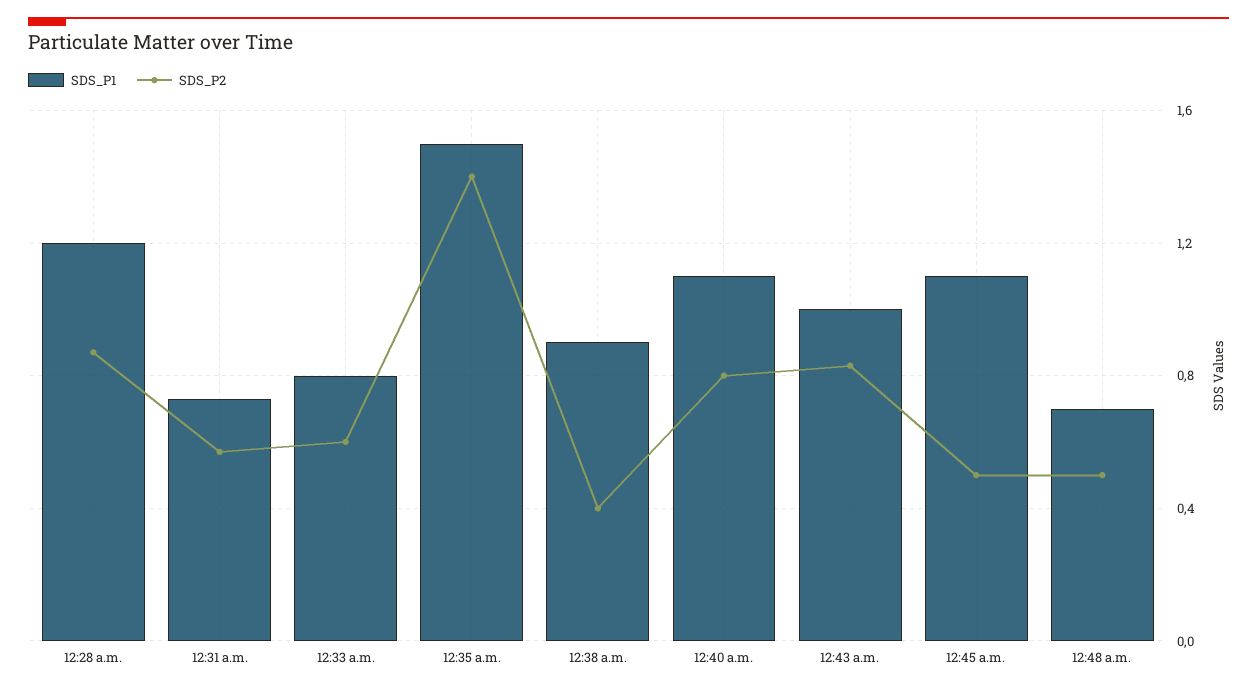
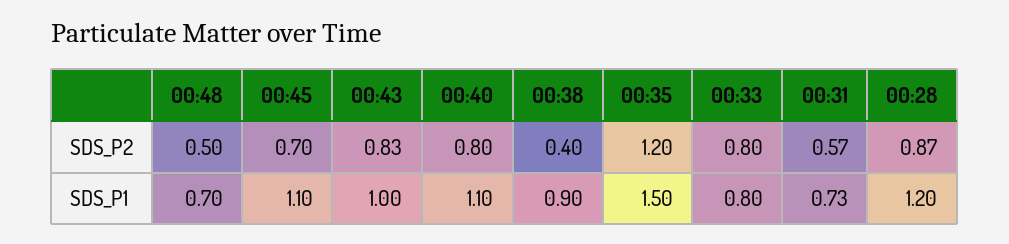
  {
    "SDS_P1": {
      "12:28 a.m.": 1.2,
      "12:31 a.m.": 0.73,
      "12:33 a.m.": 0.8,
      "12:35 a.m.": 1.5,
      "12:38 a.m.": 0.9,
      "12:40 a.m.": 1.1,
      "12:43 a.m.": 1,
      "12:45 a.m.": 1.1,
      "12:48 a.m.": 0.7
    },
    "SDS_P2": {
      "12:28 a.m.": 0.87,
      "12:31 a.m.": 0.57,
-     "12:33 a.m.": 0.6,
+     "12:33 a.m.": 0.8,
-     "12:35 a.m.": 1.4,
+     "12:35 a.m.": 1.2,
      "12:38 a.m.": 0.4,
      "12:40 a.m.": 0.8,
      "12:43 a.m.": 0.83,
-     "12:45 a.m.": 0.5,
+     "12:45 a.m.": 0.7,
      "12:48 a.m.": 0.5
    }
  }

